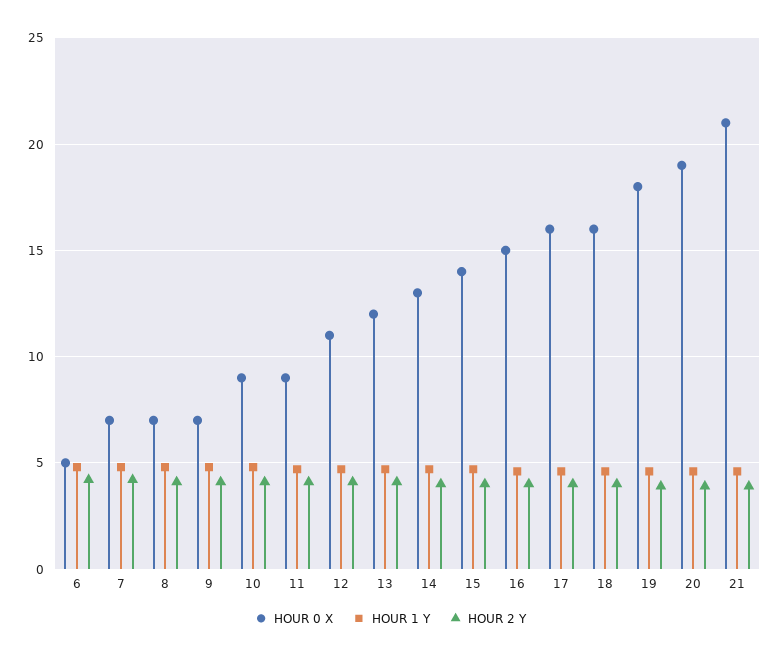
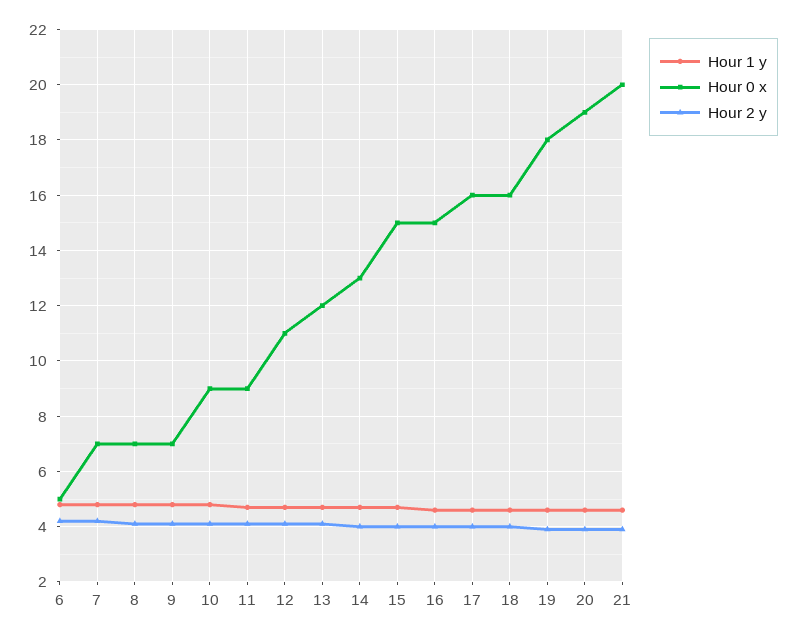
  {
    "HOUR 0 X": {
      "6": 5,
      "7": 7,
      "8": 7,
      "9": 7,
      "10": 9,
      "11": 9,
      "12": 11,
      "13": 12,
      "14": 13,
-     "15": 14,
+     "15": 15,
      "16": 15,
      "17": 16,
      "18": 16,
      "19": 18,
      "20": 19,
-     "21": 21
+     "21": 20
    },
    "HOUR 1 Y": {
      "6": 5,
      "7": 5,
      "8": 5,
      "9": 5,
      "10": 5,
      "11": 4.5,
      "12": 4.5,
      "13": 4.5,
      "14": 4.5,
      "15": 4.5,
      "16": 4.5,
      "17": 4.5,
      "18": 4.5,
      "19": 4.5,
      "20": 4.5,
      "21": 4.5
    },
    "HOUR 2 Y": {
      "6": 4,
      "7": 4,
      "8": 4,
      "9": 4,
      "10": 4,
      "11": 4,
      "12": 4,
      "13": 4,
      "14": 4,
      "15": 4,
      "16": 4,
      "17": 4,
      "18": 4,
      "19": 4,
      "20": 4,
      "21": 4
    }
  }

